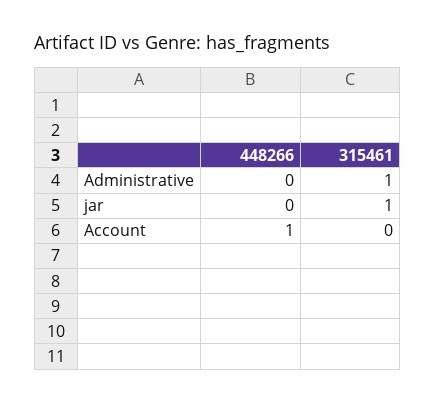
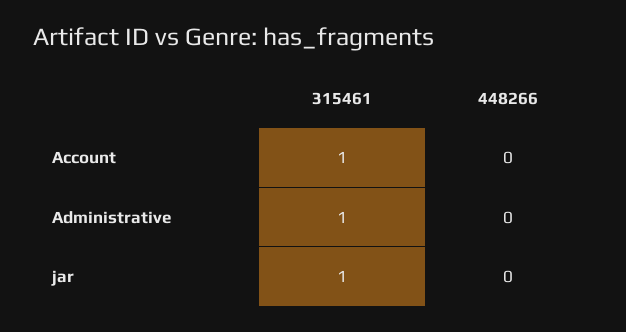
  {
    "448266": {
      "Administrative": 0,
      "jar": 0,
-     "Account": 1
+     "Account": 0
    },
    "315461": {
      "Administrative": 1,
      "jar": 1,
-     "Account": 0
+     "Account": 1
    }
  }

